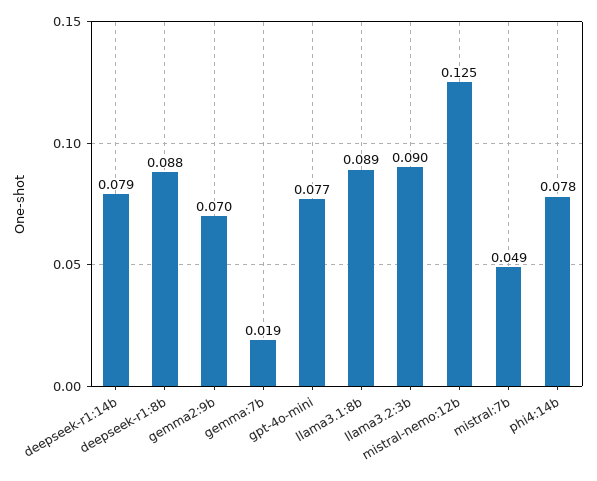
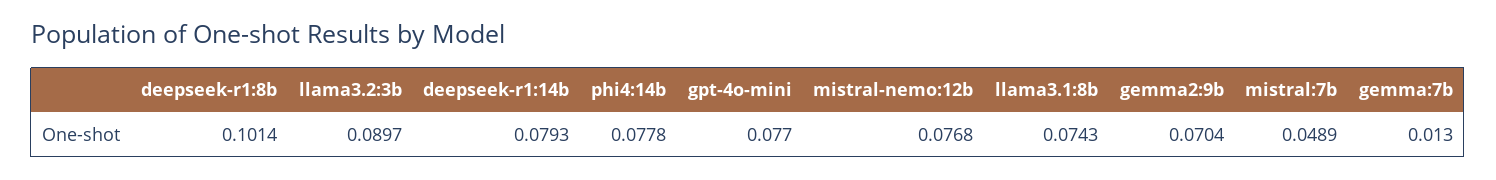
  {
    "deepseek-r1:14b": 0.0793,
-   "deepseek-r1:8b": 0.088,
+   "deepseek-r1:8b": 0.1014,
    "gemma2:9b": 0.0704,
-   "gemma:7b": 0.019,
+   "gemma:7b": 0.013,
    "gpt-4o-mini": 0.077,
-   "llama3.1:8b": 0.089,
+   "llama3.1:8b": 0.0743,
    "llama3.2:3b": 0.0897,
-   "mistral-nemo:12b": 0.125,
+   "mistral-nemo:12b": 0.0768,
    "mistral:7b": 0.0489,
    "phi4:14b": 0.0778
  }

